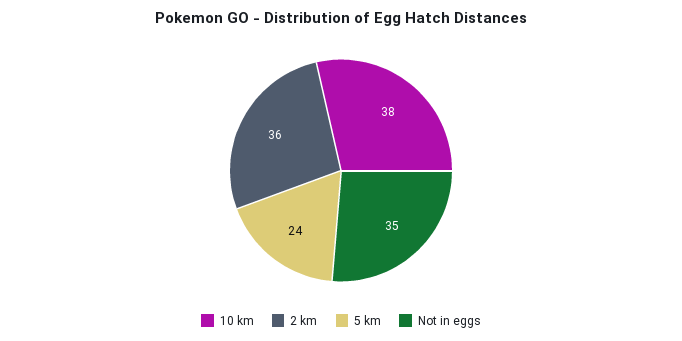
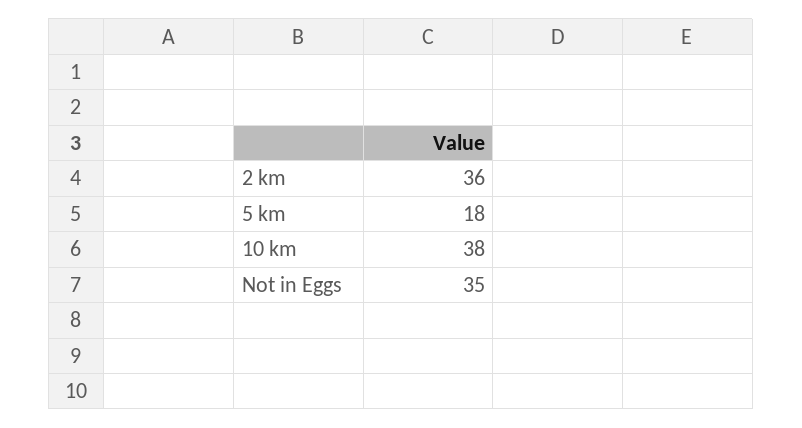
  {
    "10 km": 38,
    "2 km": 36,
-   "5 km": 24,
+   "5 km": 18,
    "Not in eggs": 35
  }

